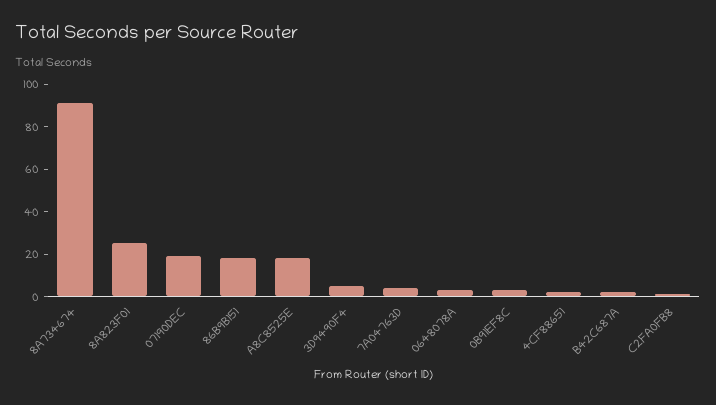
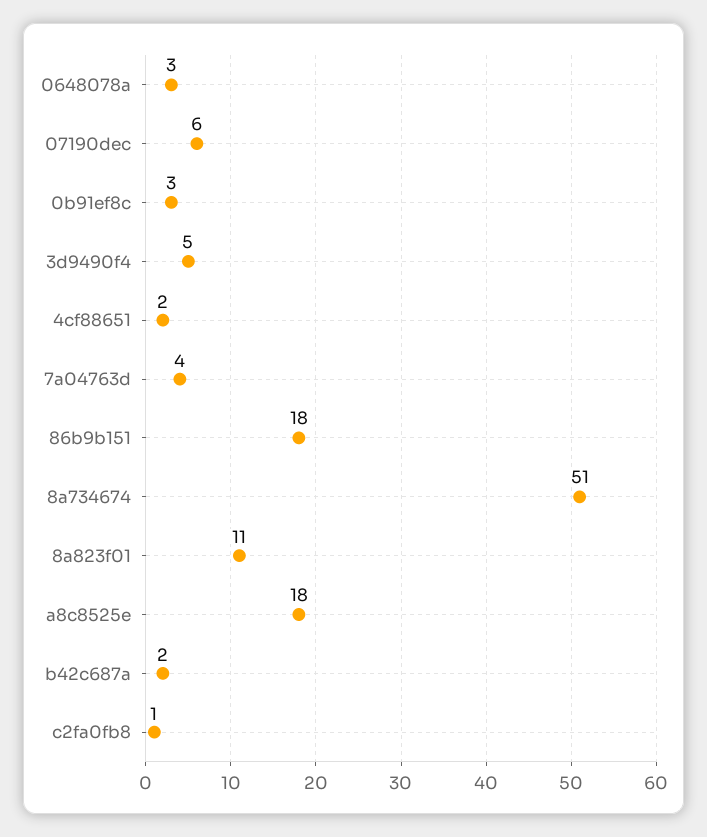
  {
-   "8A734674": 90,
+   "8A734674": 51,
-   "8A823F01": 25,
+   "8A823F01": 11,
-   "07190DEC": 20,
+   "07190DEC": 6,
    "86B9B151": 18,
    "A8C8525E": 18,
    "3D9490F4": 5,
    "7A04763D": 4,
    "0648078A": 3,
    "0B91EF8C": 3,
    "4CF88651": 2,
    "B42C687A": 2,
    "C2FA0FB8": 1
  }

